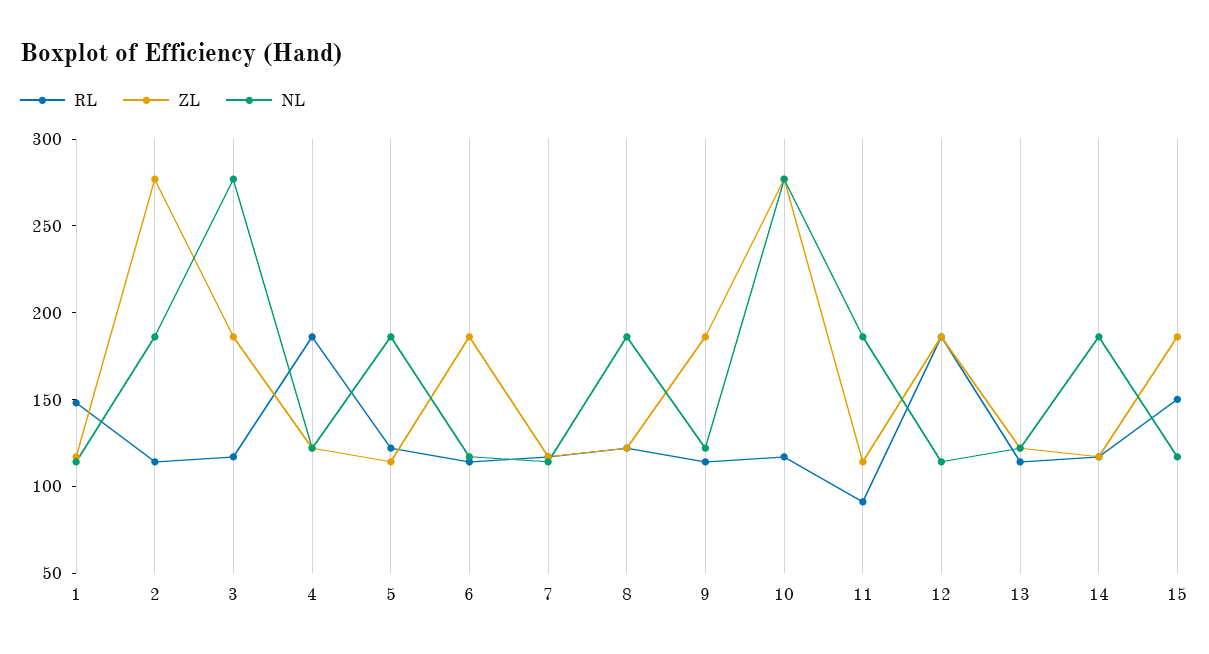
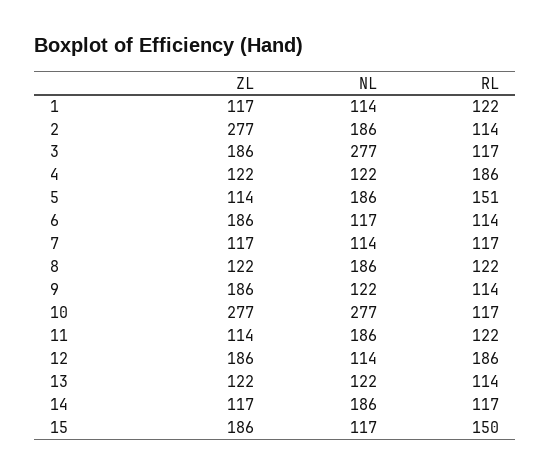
  {
    "RL": {
-     "1": 150,
+     "1": 122,
      "2": 114,
      "3": 117,
      "4": 186,
-     "5": 120,
+     "5": 151,
      "6": 114,
      "7": 117,
      "8": 122,
      "9": 114,
      "10": 117,
-     "11": 90,
+     "11": 122,
      "12": 186,
      "13": 114,
      "14": 117,
      "15": 150
    },
    "ZL": {
      "1": 117,
      "2": 277,
      "3": 186,
      "4": 122,
      "5": 114,
      "6": 186,
      "7": 117,
      "8": 122,
      "9": 186,
      "10": 277,
      "11": 114,
      "12": 186,
      "13": 122,
      "14": 117,
      "15": 186
    },
    "NL": {
      "1": 114,
      "2": 186,
      "3": 277,
      "4": 122,
      "5": 186,
      "6": 117,
      "7": 114,
      "8": 186,
      "9": 122,
      "10": 277,
      "11": 186,
      "12": 114,
      "13": 122,
      "14": 186,
      "15": 117
    }
  }

